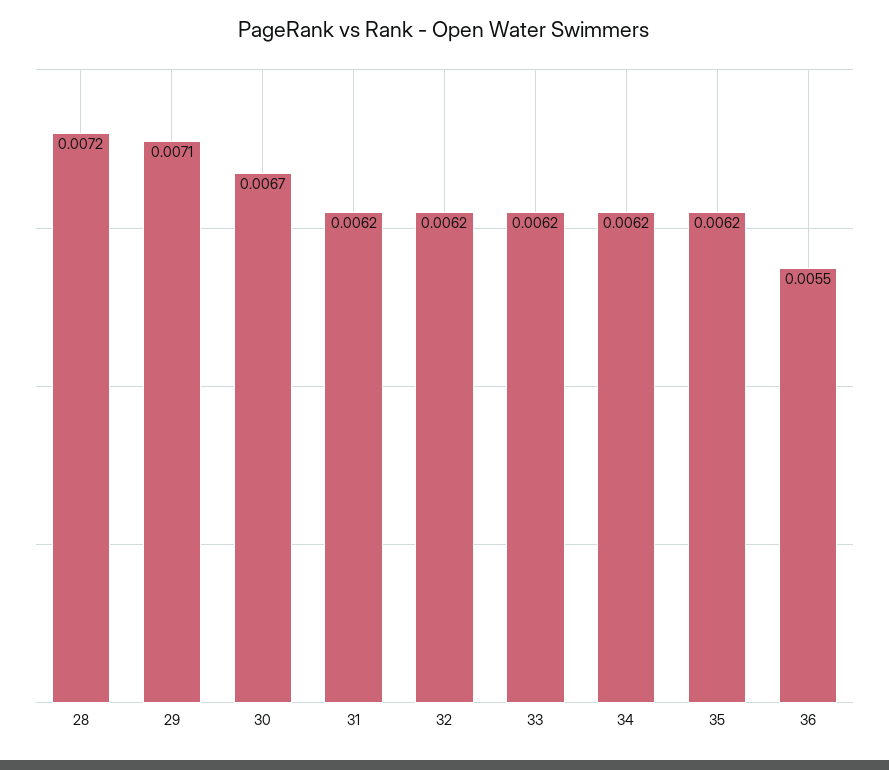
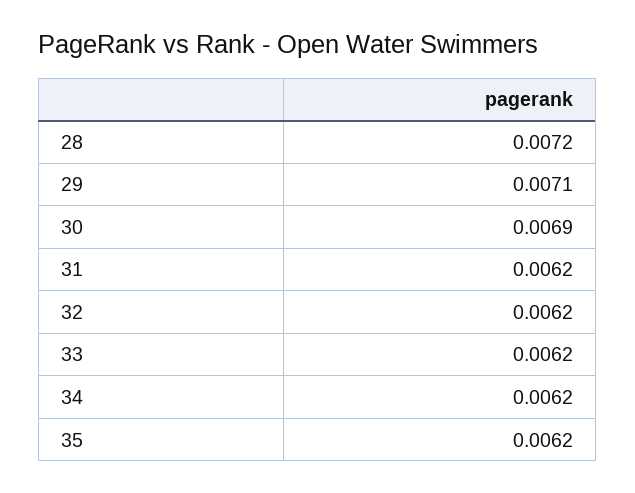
  {
    "28": 0.0072,
    "29": 0.0071,
-   "30": 0.0067,
+   "30": 0.0069,
    "31": 0.0062,
    "32": 0.0062,
    "33": 0.0062,
    "34": 0.0062,
-   "35": 0.0062,
+   "35": 0.0062
-   "36": 0.0055
  }

